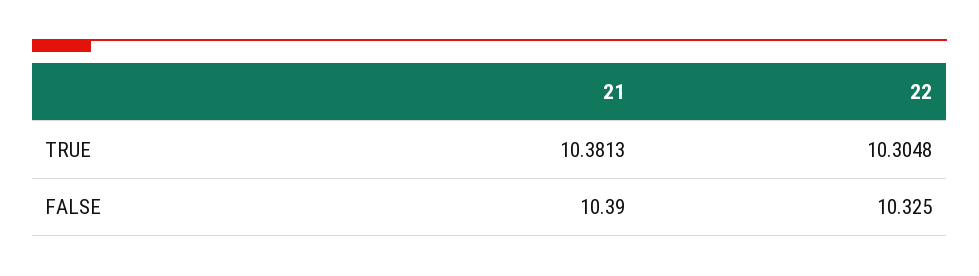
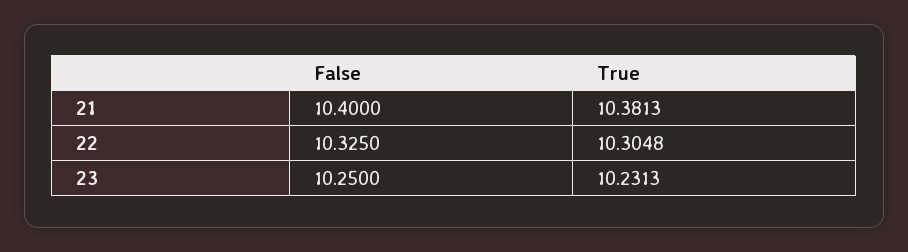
  {
    "21": {
      "TRUE": 10.3813,
-     "FALSE": 10.39
+     "FALSE": 10.4
    },
    "22": {
      "TRUE": 10.3048,
      "FALSE": 10.325
-   }
+   },
+   "23": {
+     "FALSE": 10.25,
+     "TRUE": 10.2313
+   }
  }

